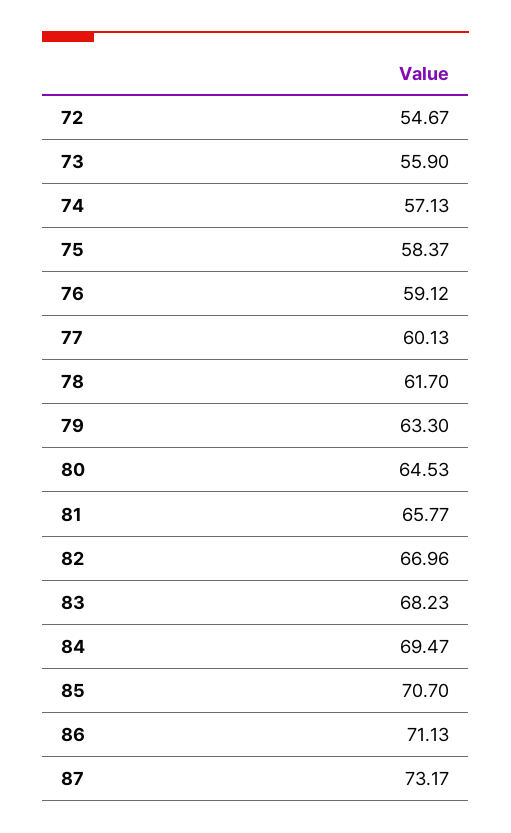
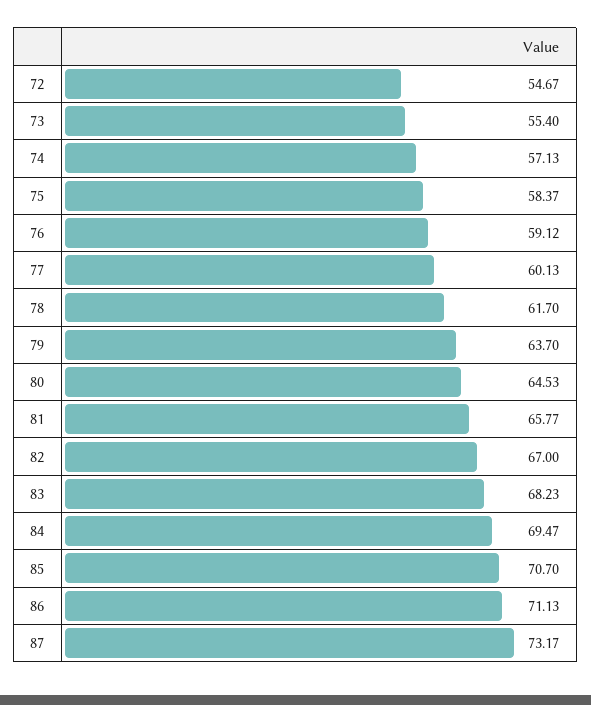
  {
    "72": 54.67,
-   "73": 55.9,
+   "73": 55.4,
    "74": 57.13,
    "75": 58.37,
    "76": 59.12,
    "77": 60.13,
    "78": 61.7,
-   "79": 63.3,
+   "79": 63.7,
    "80": 64.53,
    "81": 65.77,
-   "82": 66.96,
+   "82": 67,
    "83": 68.23,
    "84": 69.47,
    "85": 70.7,
    "86": 71.13,
    "87": 73.17
  }

